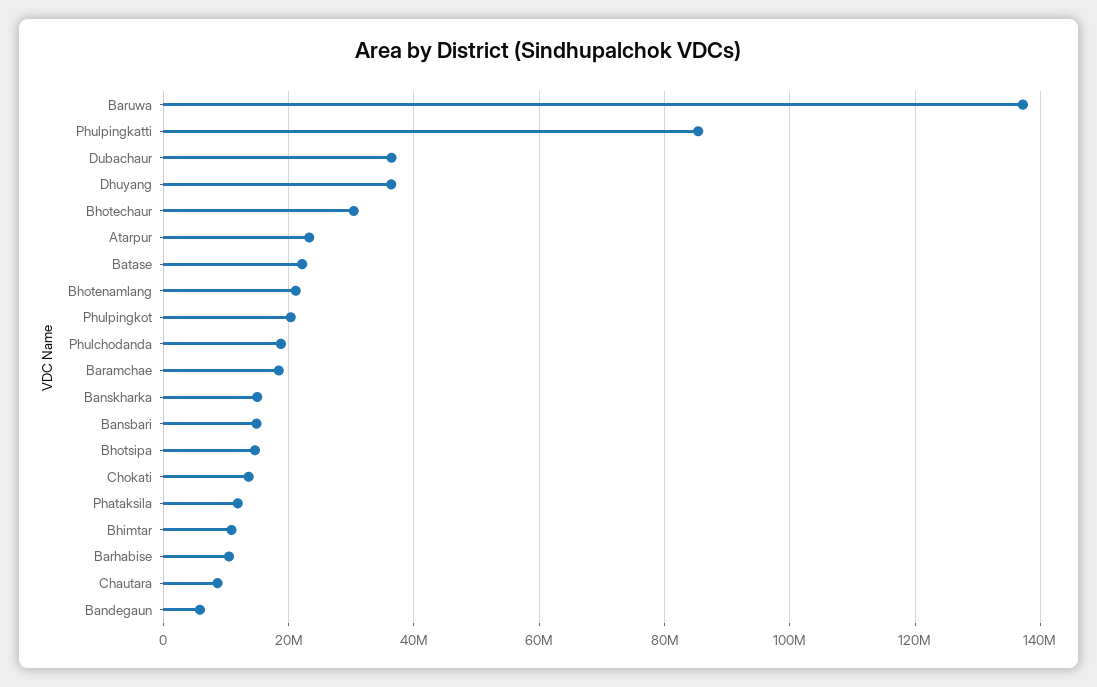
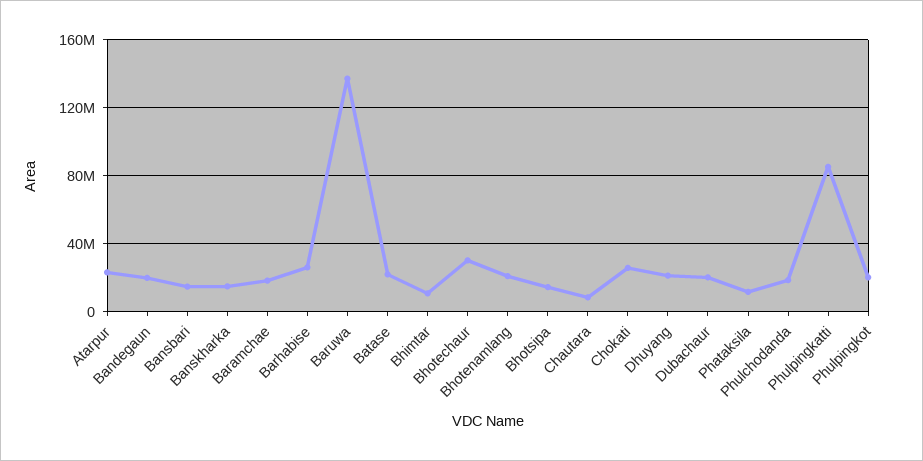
  {
    "Baruwa": 138000000,
    "Phulpingkatti": 86000000,
-   "Dubachaur": 36000000,
+   "Dubachaur": 20000000,
-   "Dhuyang": 36000000,
+   "Dhuyang": 20000000,
    "Bhotechaur": 30000000,
    "Atarpur": 24000000,
    "Batase": 22000000,
    "Bhotenamlang": 22000000,
    "Phulpingkot": 20000000,
    "Phulchodanda": 18000000,
    "Baramchae": 18000000,
    "Banskharka": 14000000,
    "Bansbari": 14000000,
    "Bhotsipa": 14000000,
-   "Chokati": 14000000,
+   "Chokati": 25000000,
    "Phataksila": 12000000,
    "Bhimtar": 10000000,
-   "Barhabise": 10000000,
+   "Barhabise": 25000000,
    "Chautara": 8000000,
-   "Bandegaun": 6000000
+   "Bandegaun": 20000000
  }

